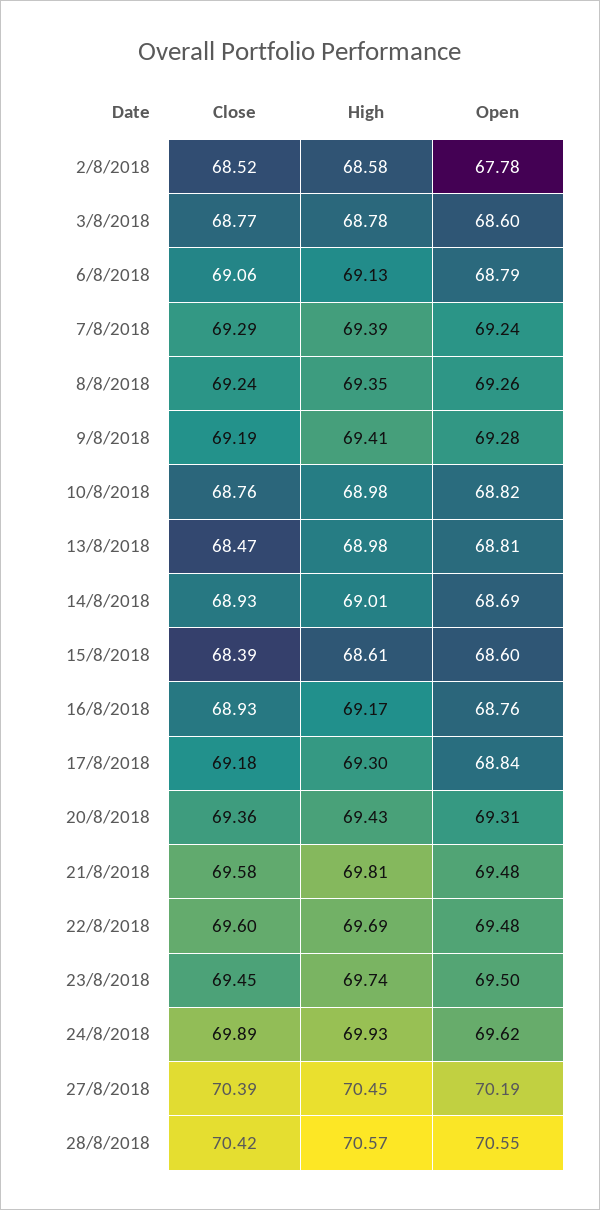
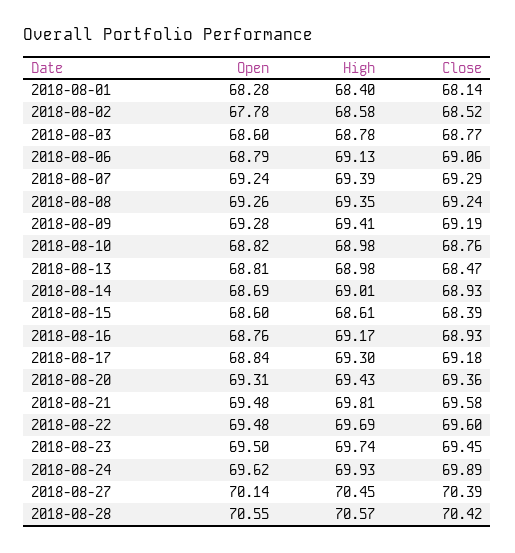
  {
    "Close": {
      "2/8/2018": 68.52,
      "3/8/2018": 68.77,
      "6/8/2018": 69.06,
      "7/8/2018": 69.29,
      "8/8/2018": 69.24,
      "9/8/2018": 69.19,
      "10/8/2018": 68.76,
      "13/8/2018": 68.47,
      "14/8/2018": 68.93,
      "15/8/2018": 68.39,
      "16/8/2018": 68.93,
      "17/8/2018": 69.18,
      "20/8/2018": 69.36,
      "21/8/2018": 69.58,
      "22/8/2018": 69.6,
      "23/8/2018": 69.45,
      "24/8/2018": 69.89,
      "27/8/2018": 70.39,
-     "28/8/2018": 70.42
+     "28/8/2018": 70.42,
+     "2018-08-01": 68.14
    },
    "High": {
      "2/8/2018": 68.58,
      "3/8/2018": 68.78,
      "6/8/2018": 69.13,
      "7/8/2018": 69.39,
      "8/8/2018": 69.35,
      "9/8/2018": 69.41,
      "10/8/2018": 68.98,
      "13/8/2018": 68.98,
      "14/8/2018": 69.01,
      "15/8/2018": 68.61,
      "16/8/2018": 69.17,
      "17/8/2018": 69.3,
      "20/8/2018": 69.43,
      "21/8/2018": 69.81,
      "22/8/2018": 69.69,
      "23/8/2018": 69.74,
      "24/8/2018": 69.93,
      "27/8/2018": 70.45,
-     "28/8/2018": 70.57
+     "28/8/2018": 70.57,
+     "2018-08-01": 68.4
    },
    "Open": {
      "2/8/2018": 67.78,
      "3/8/2018": 68.6,
      "6/8/2018": 68.79,
      "7/8/2018": 69.24,
      "8/8/2018": 69.26,
      "9/8/2018": 69.28,
      "10/8/2018": 68.82,
      "13/8/2018": 68.81,
      "14/8/2018": 68.69,
      "15/8/2018": 68.6,
      "16/8/2018": 68.76,
      "17/8/2018": 68.84,
      "20/8/2018": 69.31,
      "21/8/2018": 69.48,
      "22/8/2018": 69.48,
      "23/8/2018": 69.5,
      "24/8/2018": 69.62,
-     "27/8/2018": 70.19,
+     "27/8/2018": 70.14,
-     "28/8/2018": 70.55
+     "28/8/2018": 70.55,
+     "2018-08-01": 68.28
    }
  }

